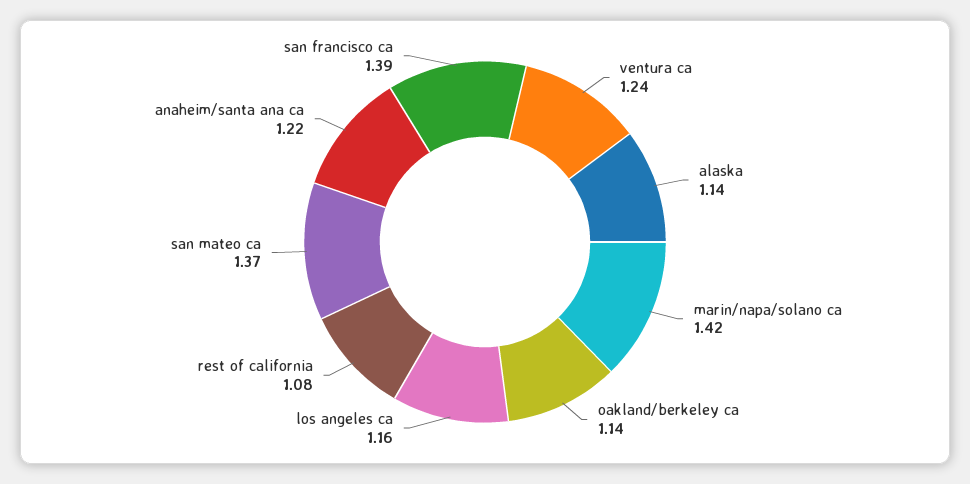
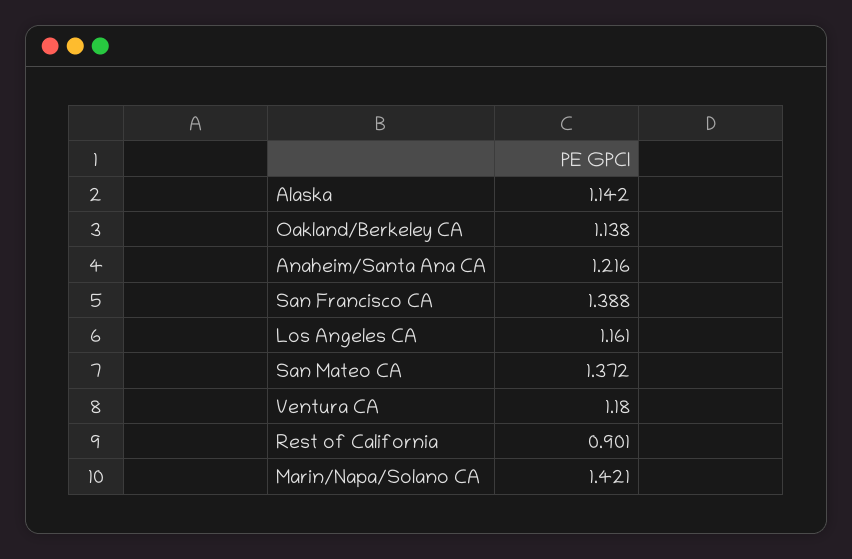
  {
-   "ventura ca": 1.24,
+   "ventura ca": 1.18,
    "alaska": 1.142,
    "marin/napa/solano ca": 1.421,
    "oakland/berkeley ca": 1.138,
    "los angeles ca": 1.161,
-   "rest of california": 1.08,
+   "rest of california": 0.901,
    "san mateo ca": 1.372,
    "anaheim/santa ana ca": 1.216,
    "san francisco ca": 1.388
  }

